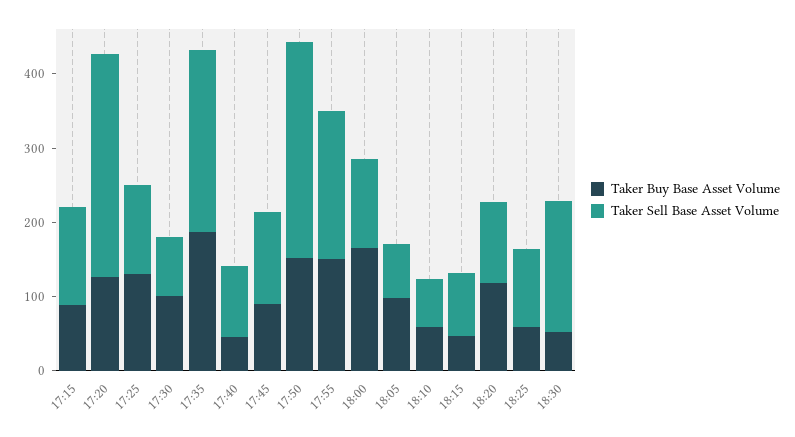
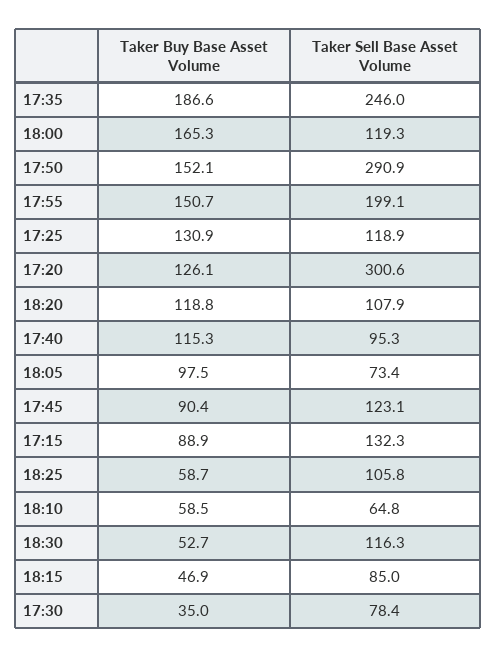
  {
    "Taker Buy Base Asset Volume": {
      "17:15": 88.9,
      "17:20": 126.1,
      "17:25": 130.9,
-     "17:30": 100,
+     "17:30": 35,
      "17:35": 186.6,
-     "17:40": 40,
+     "17:40": 115.3,
      "17:45": 90.4,
      "17:50": 152.1,
      "17:55": 150.7,
      "18:00": 165.3,
      "18:05": 97.5,
      "18:10": 58.5,
      "18:15": 46.9,
      "18:20": 118.8,
      "18:25": 58.7,
      "18:30": 52.7
    },
    "Taker Sell Base Asset Volume": {
      "17:15": 132.3,
      "17:20": 300.6,
      "17:25": 118.9,
      "17:30": 78.4,
      "17:35": 246,
      "17:40": 95.3,
      "17:45": 123.1,
      "17:50": 290.9,
      "17:55": 199.1,
      "18:00": 119.3,
      "18:05": 73.4,
      "18:10": 64.8,
      "18:15": 85,
      "18:20": 107.9,
      "18:25": 105.8,
-     "18:30": 180
+     "18:30": 116.3
    }
  }

